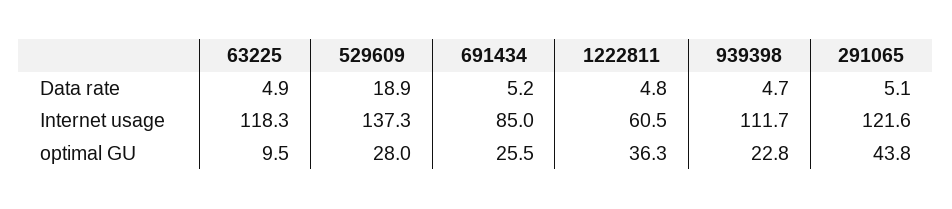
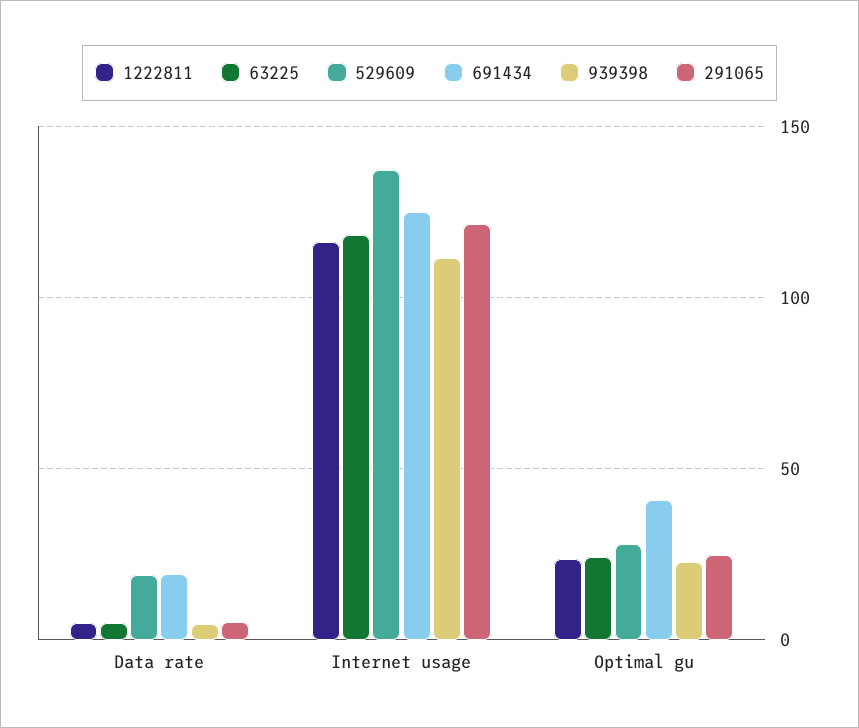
  {
    "63225": {
      "Data rate": 4.9,
      "Internet usage": 118.3,
-     "optimal GU": 9.5
+     "optimal GU": 25
    },
    "529609": {
      "Data rate": 18.9,
      "Internet usage": 137.3,
      "optimal GU": 28
    },
    "691434": {
-     "Data rate": 5.2,
+     "Data rate": 20,
-     "Internet usage": 85,
+     "Internet usage": 125,
-     "optimal GU": 25.5
+     "optimal GU": 40
    },
    "1222811": {
      "Data rate": 4.8,
-     "Internet usage": 60.5,
+     "Internet usage": 115,
-     "optimal GU": 36.3
+     "optimal GU": 25
    },
    "939398": {
      "Data rate": 4.7,
      "Internet usage": 111.7,
      "optimal GU": 22.8
    },
    "291065": {
      "Data rate": 5.1,
      "Internet usage": 121.6,
-     "optimal GU": 43.8
+     "optimal GU": 25
    }
  }

